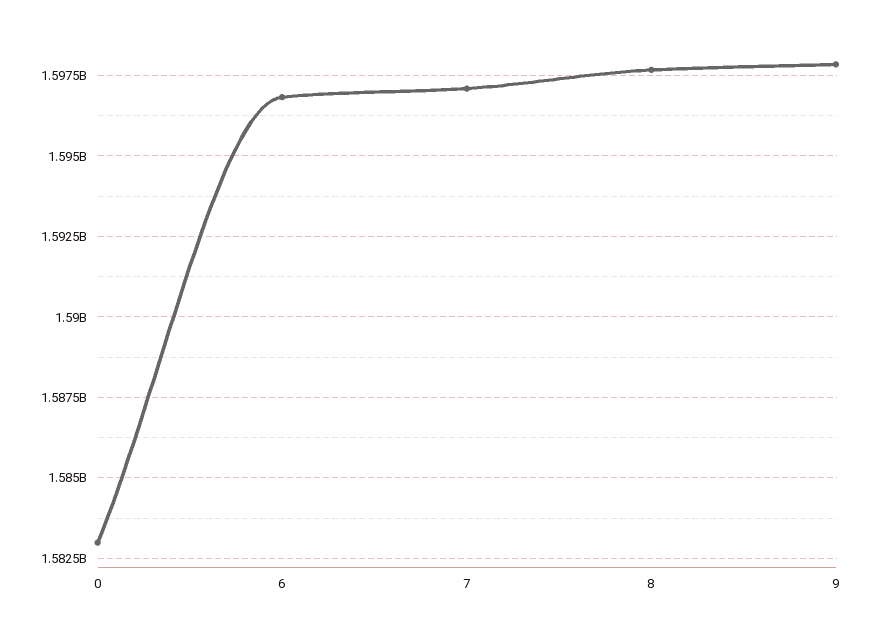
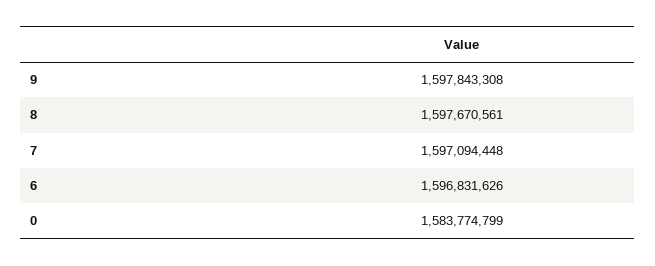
  {
-   "0": 1583000000,
+   "0": 1583774799,
    "6": 1596831626,
    "7": 1597094448,
    "8": 1597670561,
    "9": 1597843308
  }

